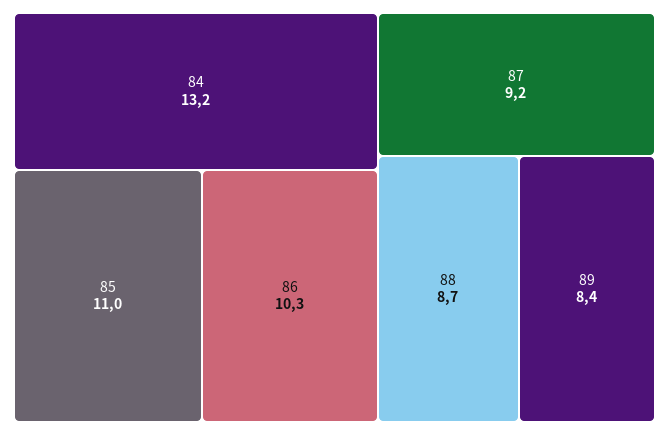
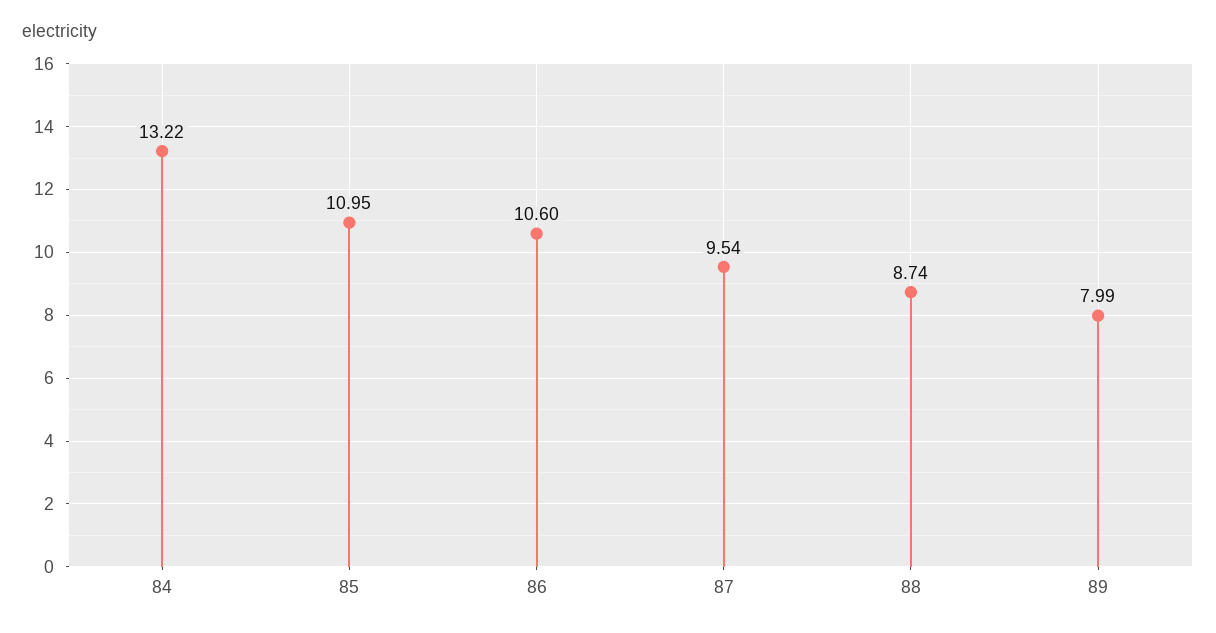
  {
    "84": 13.22,
    "85": 10.95,
-   "86": 10.3,
+   "86": 10.6,
-   "87": 9.2,
+   "87": 9.54,
    "88": 8.74,
-   "89": 8.4
+   "89": 7.99
  }

